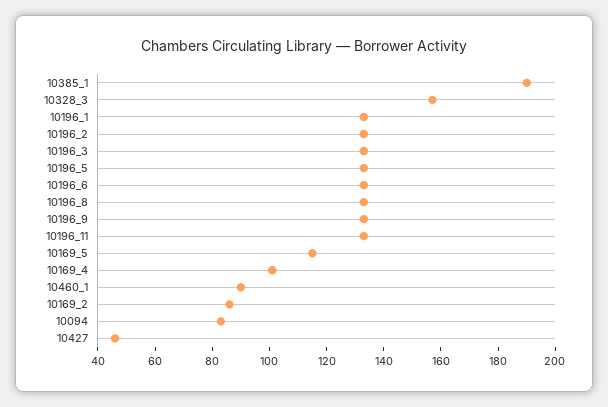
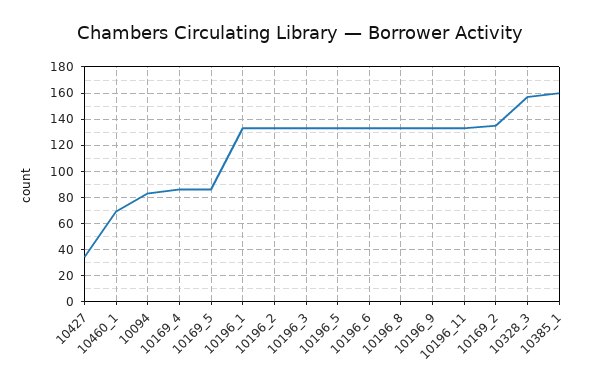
  {
-   "10385_1": 190,
+   "10385_1": 160,
    "10328_3": 155,
    "10196_1": 135,
    "10196_2": 135,
    "10196_3": 135,
    "10196_5": 135,
    "10196_6": 135,
    "10196_8": 135,
    "10196_9": 135,
    "10196_11": 135,
-   "10169_5": 115,
+   "10169_5": 85,
-   "10169_4": 100,
+   "10169_4": 85,
-   "10460_1": 90,
+   "10460_1": 70,
-   "10169_2": 85,
+   "10169_2": 135,
    "10094": 85,
-   "10427": 45
+   "10427": 35
  }

